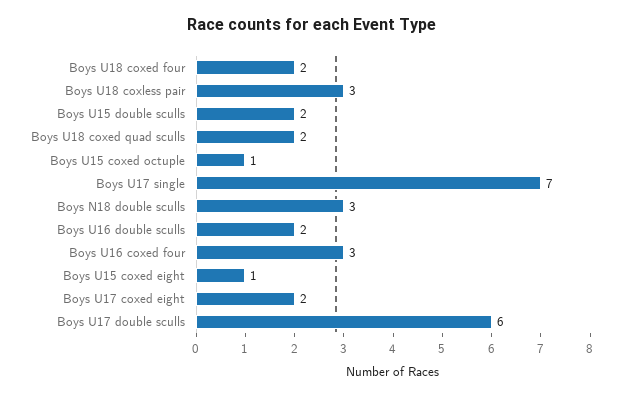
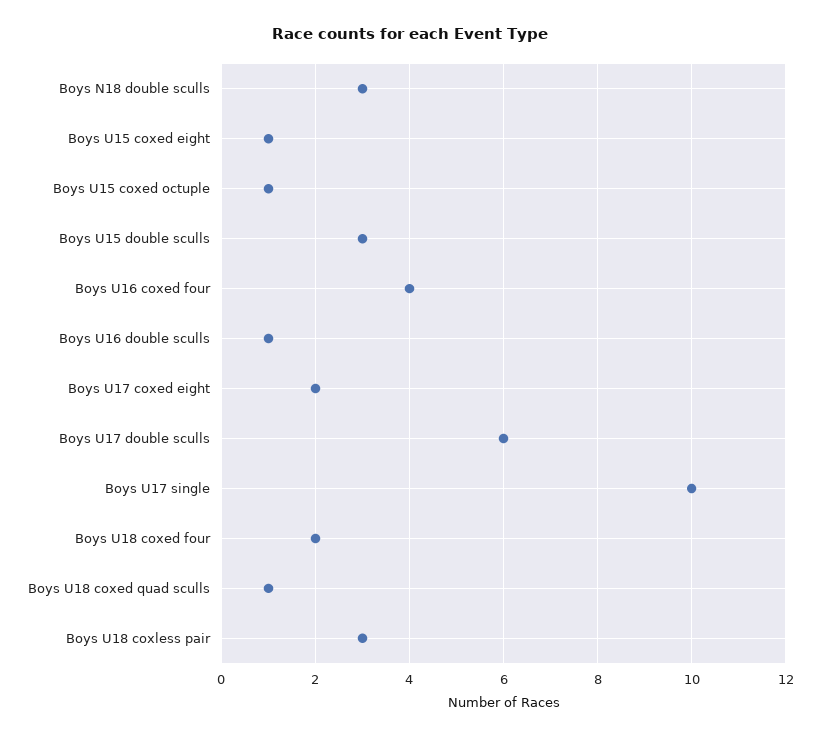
  {
    "Boys U18 coxed four": 2,
    "Boys U18 coxless pair": 3,
-   "Boys U15 double sculls": 2,
+   "Boys U15 double sculls": 3,
-   "Boys U18 coxed quad sculls": 2,
+   "Boys U18 coxed quad sculls": 1,
    "Boys U15 coxed octuple": 1,
-   "Boys U17 single": 7,
+   "Boys U17 single": 10,
    "Boys N18 double sculls": 3,
-   "Boys U16 double sculls": 2,
+   "Boys U16 double sculls": 1,
-   "Boys U16 coxed four": 3,
+   "Boys U16 coxed four": 4,
    "Boys U15 coxed eight": 1,
    "Boys U17 coxed eight": 2,
    "Boys U17 double sculls": 6
  }

